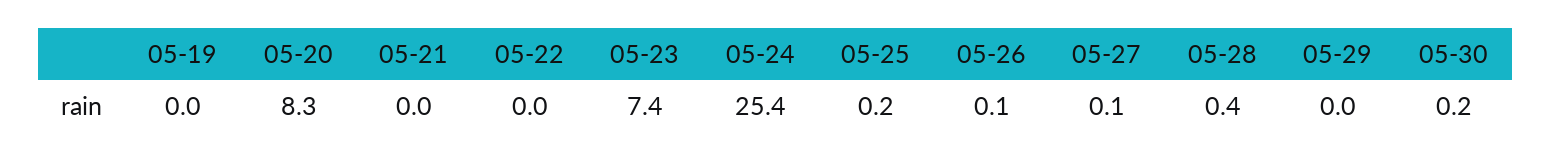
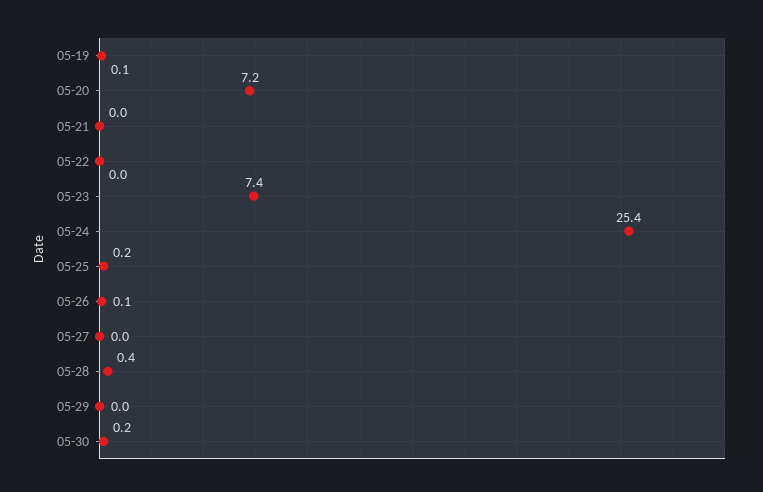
  {
-   "05-19": 0,
+   "05-19": 0.1,
-   "05-20": 8.3,
+   "05-20": 7.2,
    "05-21": 0,
    "05-22": 0,
    "05-23": 7.4,
    "05-24": 25.4,
    "05-25": 0.2,
    "05-26": 0.1,
-   "05-27": 0.1,
+   "05-27": 0,
    "05-28": 0.4,
    "05-29": 0,
    "05-30": 0.2
  }

